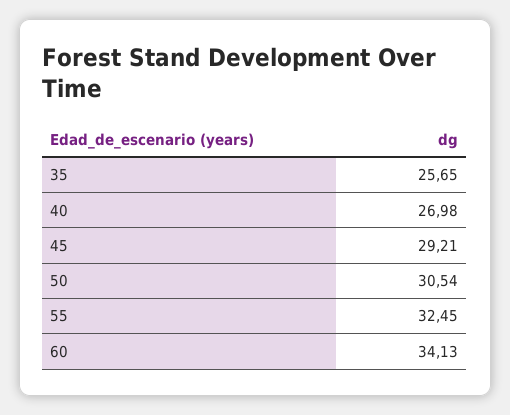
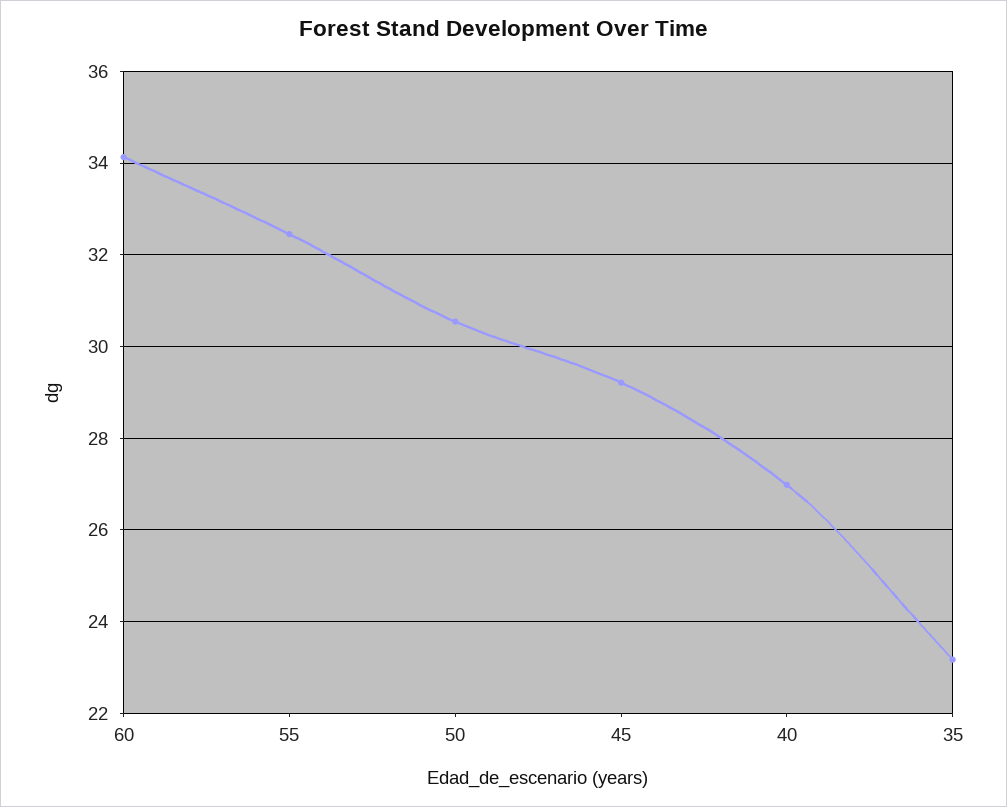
  {
-   "35": 25.65,
+   "35": 23.2,
    "40": 26.98,
    "45": 29.21,
    "50": 30.54,
    "55": 32.45,
    "60": 34.13
  }

